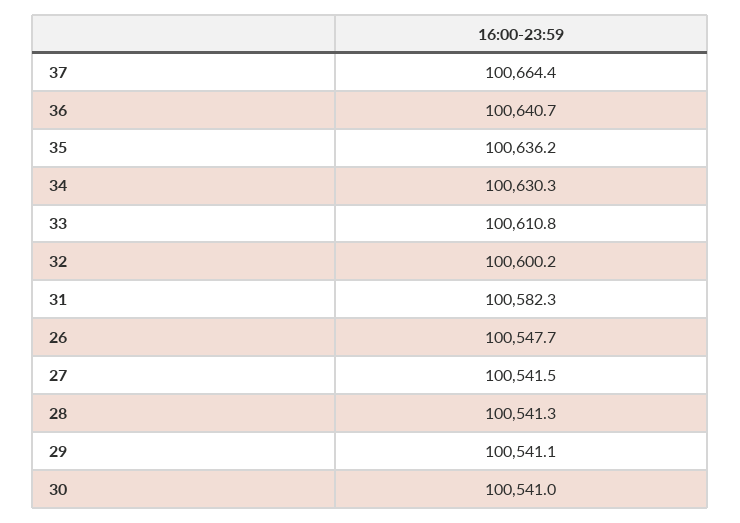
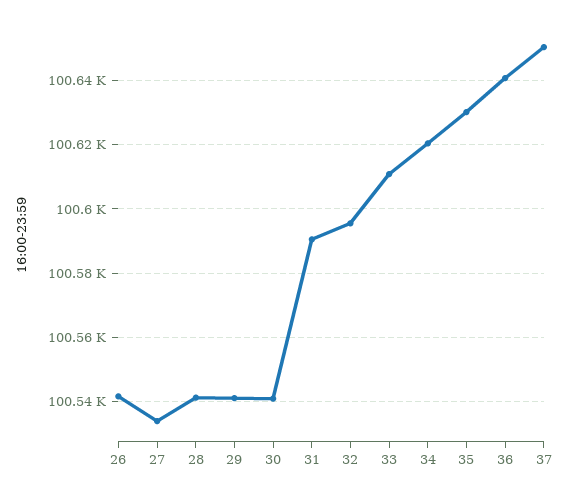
  {
-   "37": 100664.4,
+   "37": 100650,
    "36": 100640.7,
-   "35": 100636.2,
+   "35": 100630,
-   "34": 100630.3,
+   "34": 100620,
    "33": 100610.8,
-   "32": 100600.2,
+   "32": 100596,
-   "31": 100582.3,
+   "31": 100590,
-   "26": 100547.7,
+   "26": 100542,
-   "27": 100541.5,
+   "27": 100534,
    "28": 100541.3,
    "29": 100541.1,
    "30": 100541
  }

